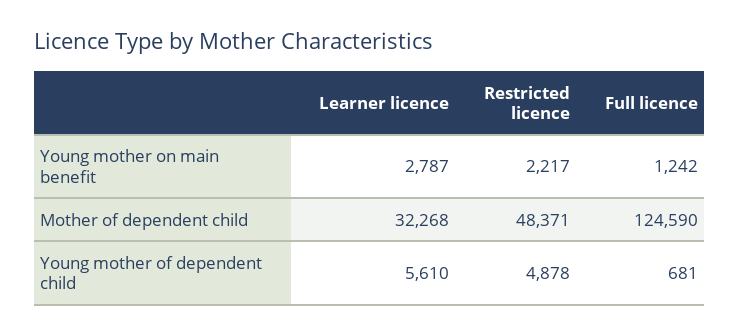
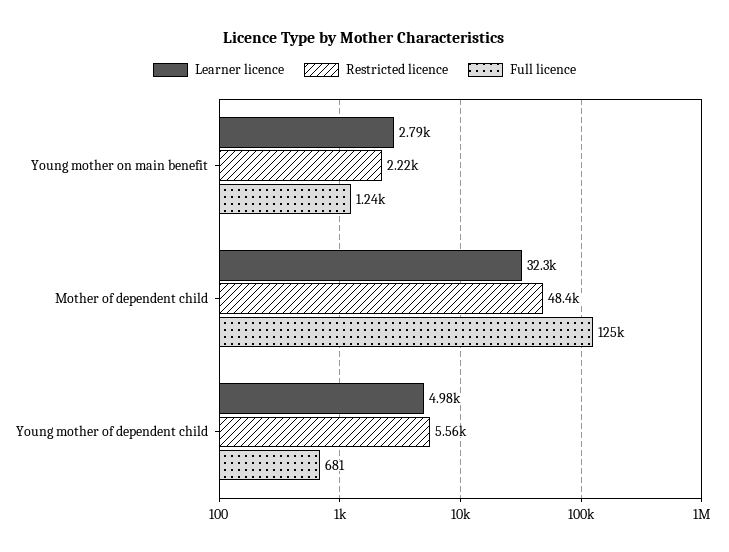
  {
    "Learner licence": {
      "Young mother on main benefit": 2787,
      "Mother of dependent child": 32268,
-     "Young mother of dependent child": 5610
+     "Young mother of dependent child": 4980
    },
    "Restricted licence": {
      "Young mother on main benefit": 2217,
      "Mother of dependent child": 48371,
-     "Young mother of dependent child": 4878
+     "Young mother of dependent child": 5560
    },
    "Full licence": {
      "Young mother on main benefit": 1242,
      "Mother of dependent child": 124590,
      "Young mother of dependent child": 681
    }
  }

